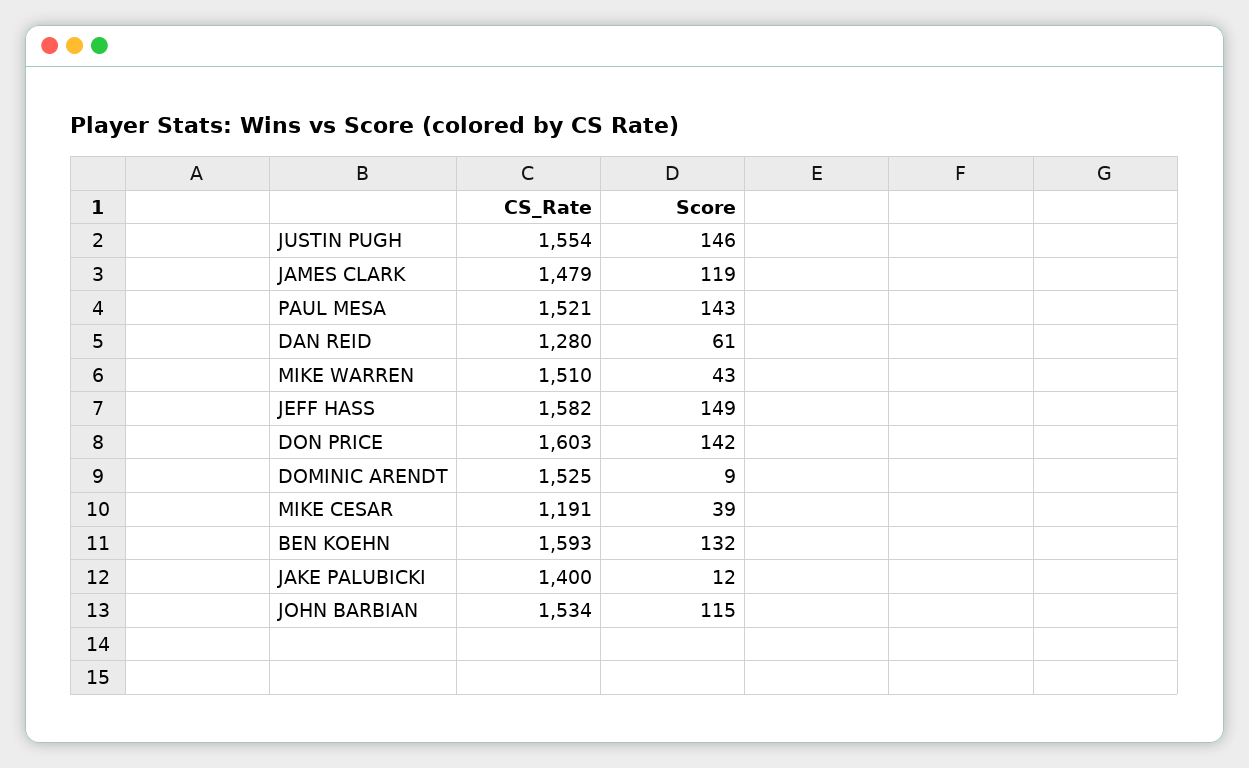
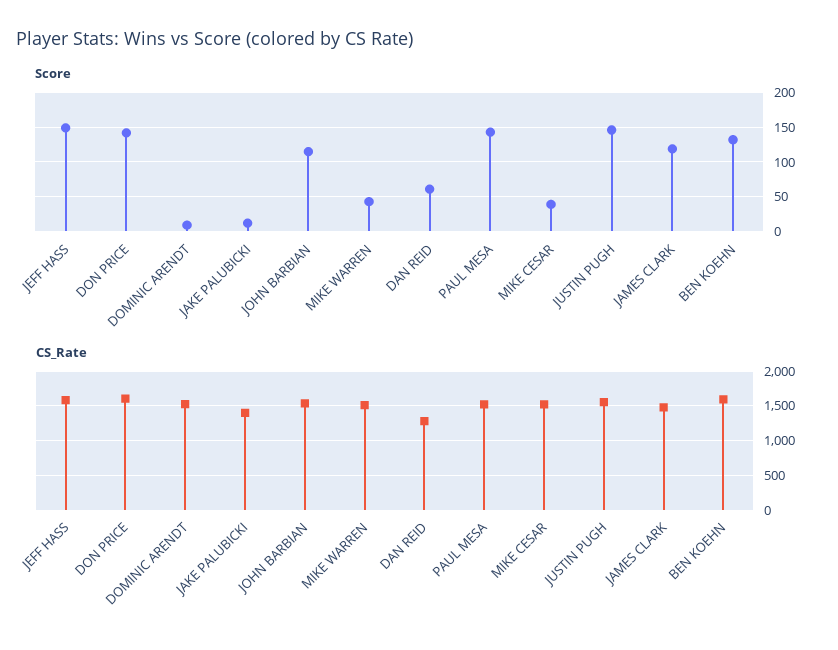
  {
    "CS_Rate": {
      "JUSTIN PUGH": 1554,
      "JAMES CLARK": 1479,
      "PAUL MESA": 1521,
      "DAN REID": 1280,
      "MIKE WARREN": 1510,
      "JEFF HASS": 1582,
      "DON PRICE": 1603,
      "DOMINIC ARENDT": 1525,
-     "MIKE CESAR": 1191,
+     "MIKE CESAR": 1500,
      "BEN KOEHN": 1593,
      "JAKE PALUBICKI": 1400,
      "JOHN BARBIAN": 1534
    },
    "Score": {
      "JUSTIN PUGH": 146,
      "JAMES CLARK": 119,
      "PAUL MESA": 143,
      "DAN REID": 61,
      "MIKE WARREN": 43,
      "JEFF HASS": 149,
      "DON PRICE": 142,
      "DOMINIC ARENDT": 9,
      "MIKE CESAR": 39,
      "BEN KOEHN": 132,
      "JAKE PALUBICKI": 12,
      "JOHN BARBIAN": 115
    }
  }

